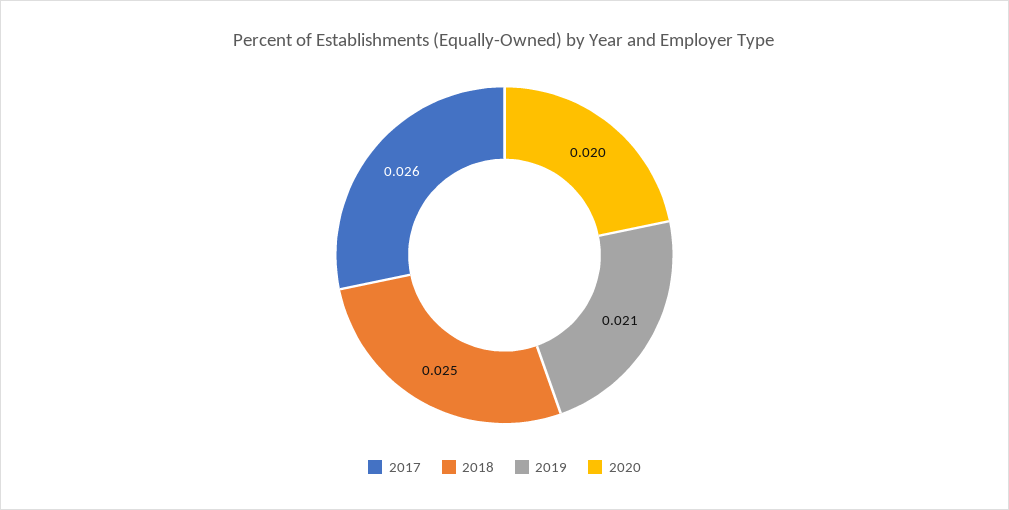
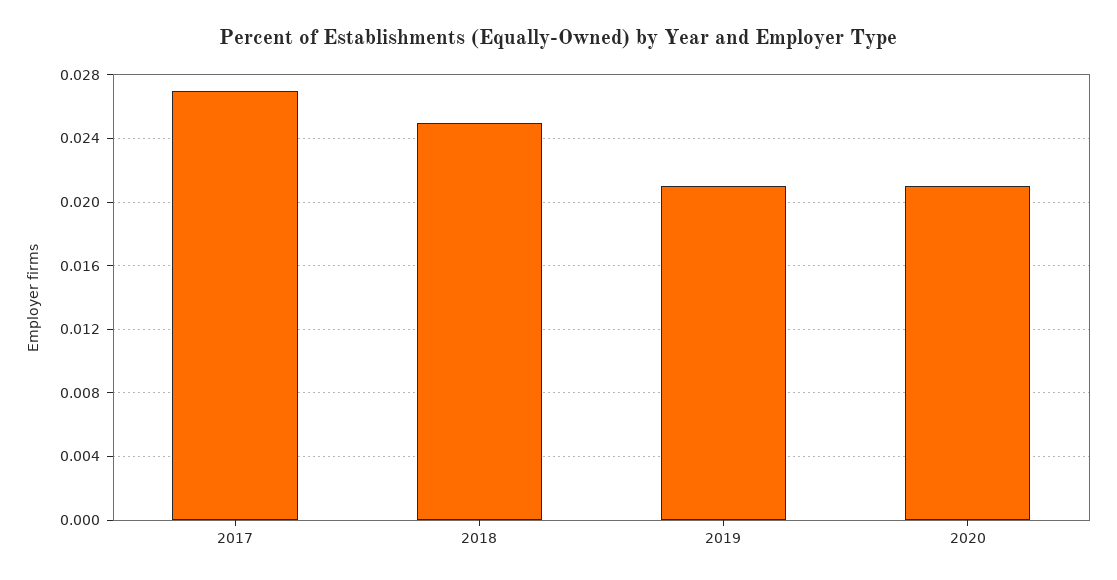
  {
-   "2017": 0.026,
+   "2017": 0.027,
    "2018": 0.025,
    "2019": 0.021,
-   "2020": 0.02
+   "2020": 0.021
  }

